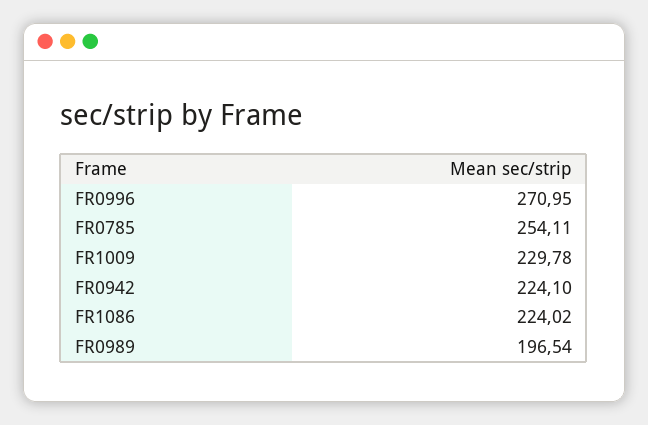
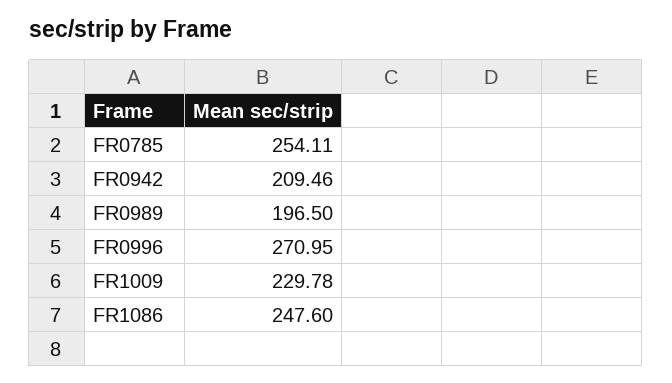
  {
    "FR0996": 270.95,
    "FR0785": 254.11,
    "FR1009": 229.78,
-   "FR0942": 224.1,
+   "FR0942": 209.46,
-   "FR1086": 224.02,
+   "FR1086": 247.6,
-   "FR0989": 196.54
+   "FR0989": 196.5
  }

